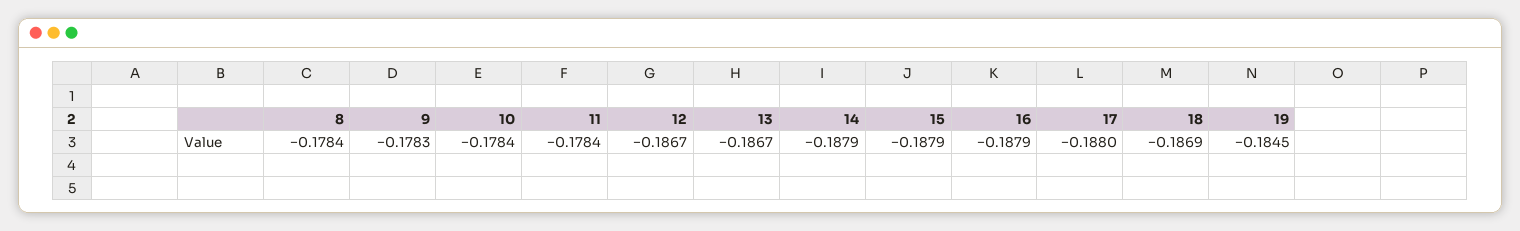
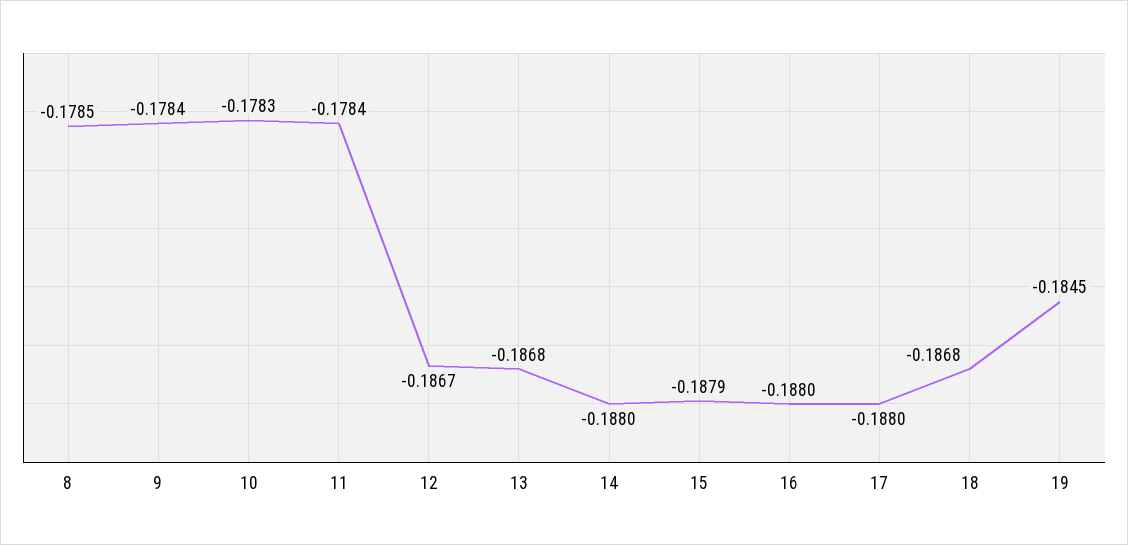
  {
-   "8": -0.1784,
+   "8": -0.1785,
-   "9": -0.1783,
+   "9": -0.1784,
-   "10": -0.1784,
+   "10": -0.1783,
    "11": -0.1784,
    "12": -0.1867,
-   "13": -0.1867,
+   "13": -0.1868,
-   "14": -0.1879,
+   "14": -0.188,
    "15": -0.1879,
-   "16": -0.1879,
+   "16": -0.188,
    "17": -0.188,
-   "18": -0.1869,
+   "18": -0.1868,
    "19": -0.1845
  }

